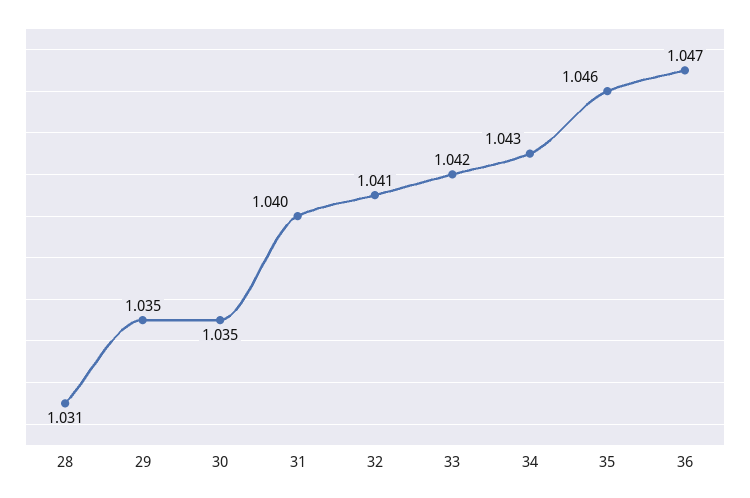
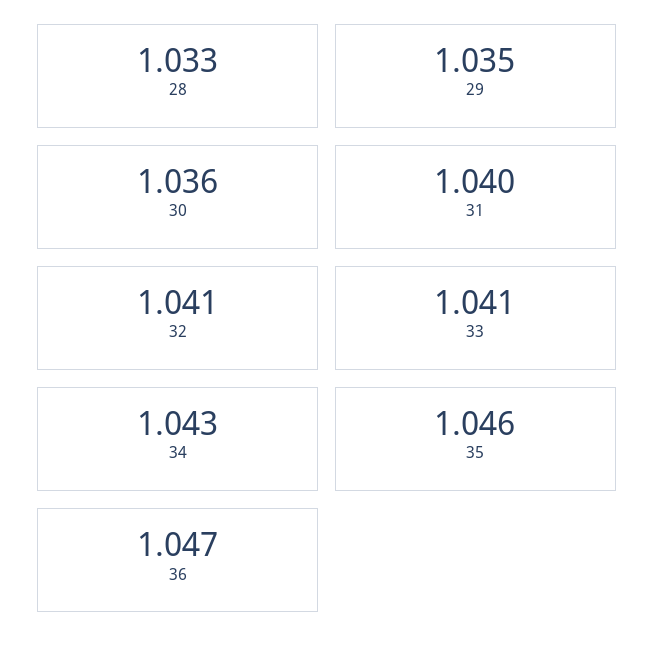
  {
-   "28": 1.031,
+   "28": 1.033,
    "29": 1.035,
-   "30": 1.035,
+   "30": 1.036,
    "31": 1.04,
    "32": 1.041,
-   "33": 1.042,
+   "33": 1.041,
    "34": 1.043,
    "35": 1.046,
    "36": 1.047
  }

